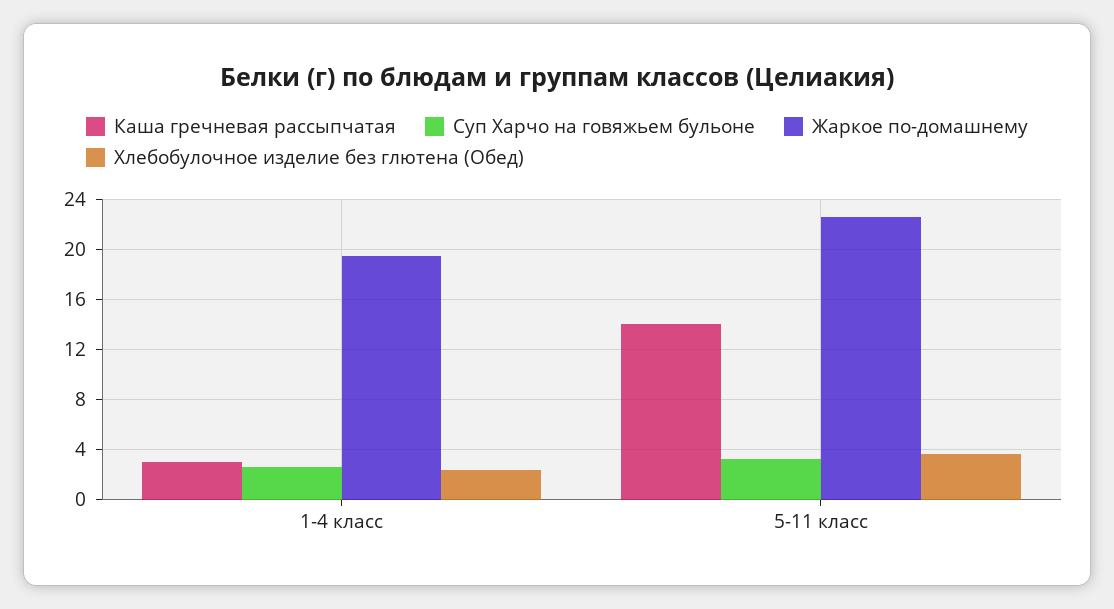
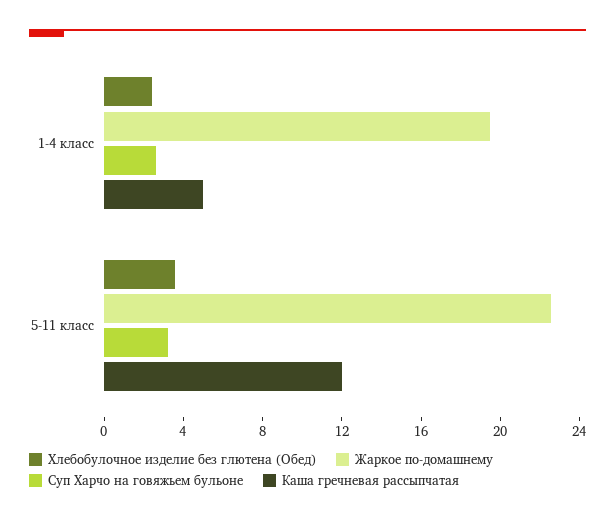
  {
    "Каша гречневая рассыпчатая": {
-     "1-4 класс": 3,
+     "1-4 класс": 5,
-     "5-11 класс": 14
+     "5-11 класс": 12
    },
    "Суп Харчо на говяжьем бульоне": {
      "1-4 класс": 2.5,
      "5-11 класс": 3
    },
    "Жаркое по-домашнему": {
      "1-4 класс": 19.5,
      "5-11 класс": 22.5
    },
    "Хлебобулочное изделие без глютена (Обед)": {
      "1-4 класс": 2.5,
      "5-11 класс": 3.5
    }
  }

